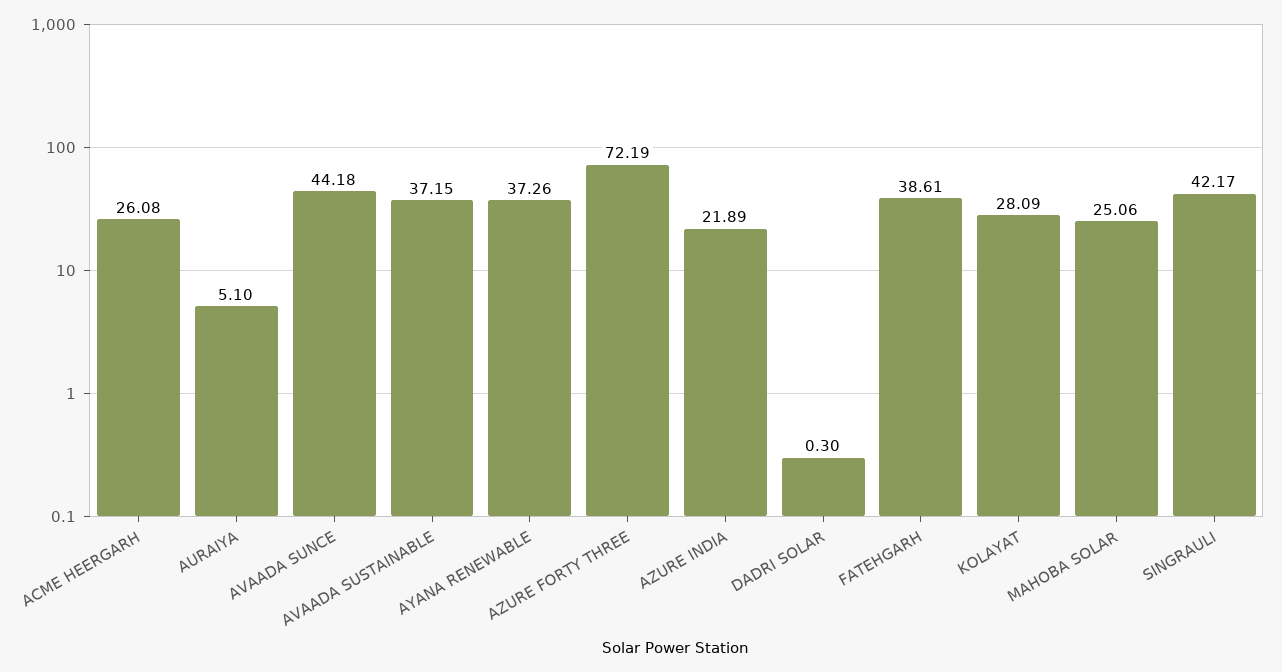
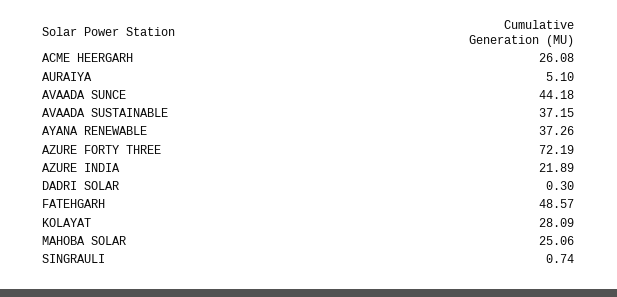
  {
    "ACME HEERGARH": 26.08,
    "AURAIYA": 5.1,
    "AVAADA SUNCE": 44.18,
    "AVAADA SUSTAINABLE": 37.15,
    "AYANA RENEWABLE": 37.26,
    "AZURE FORTY THREE": 72.19,
    "AZURE INDIA": 21.89,
    "DADRI SOLAR": 0.3,
-   "FATEHGARH": 38.61,
+   "FATEHGARH": 48.57,
    "KOLAYAT": 28.09,
    "MAHOBA SOLAR": 25.06,
-   "SINGRAULI": 42.17
+   "SINGRAULI": 0.74
  }

